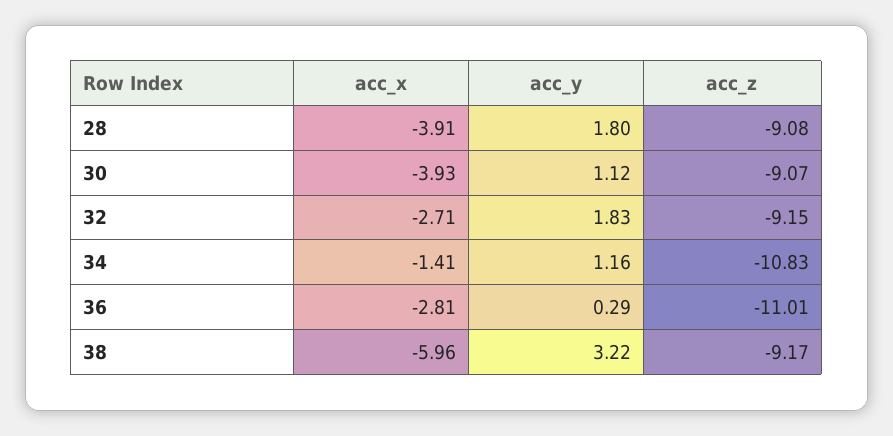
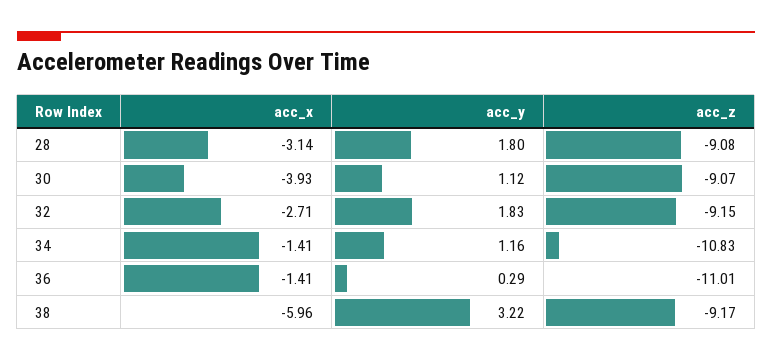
  {
    "acc_x": {
-     "28": -3.91,
+     "28": -3.14,
      "30": -3.93,
      "32": -2.71,
      "34": -1.41,
-     "36": -2.81,
+     "36": -1.41,
      "38": -5.96
    },
    "acc_y": {
      "28": 1.8,
      "30": 1.12,
      "32": 1.83,
      "34": 1.16,
      "36": 0.29,
      "38": 3.22
    },
    "acc_z": {
      "28": -9.08,
      "30": -9.07,
      "32": -9.15,
      "34": -10.83,
      "36": -11.01,
      "38": -9.17
    }
  }

